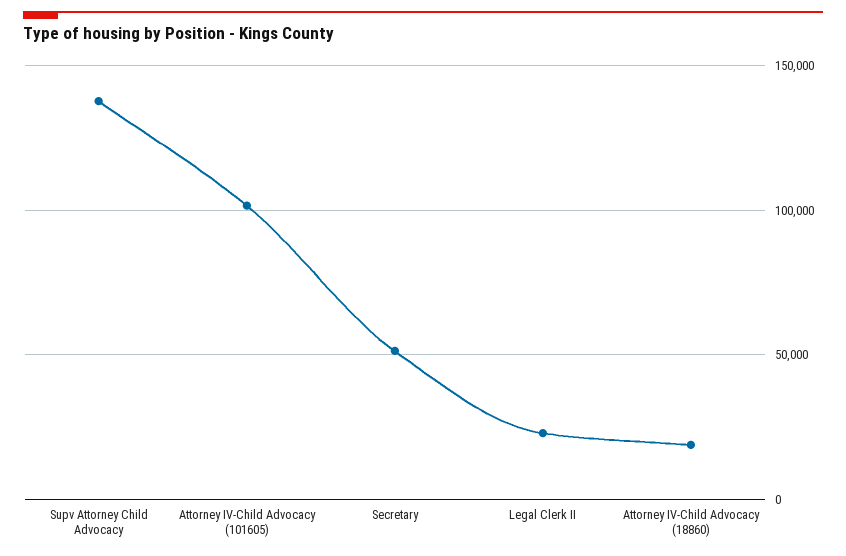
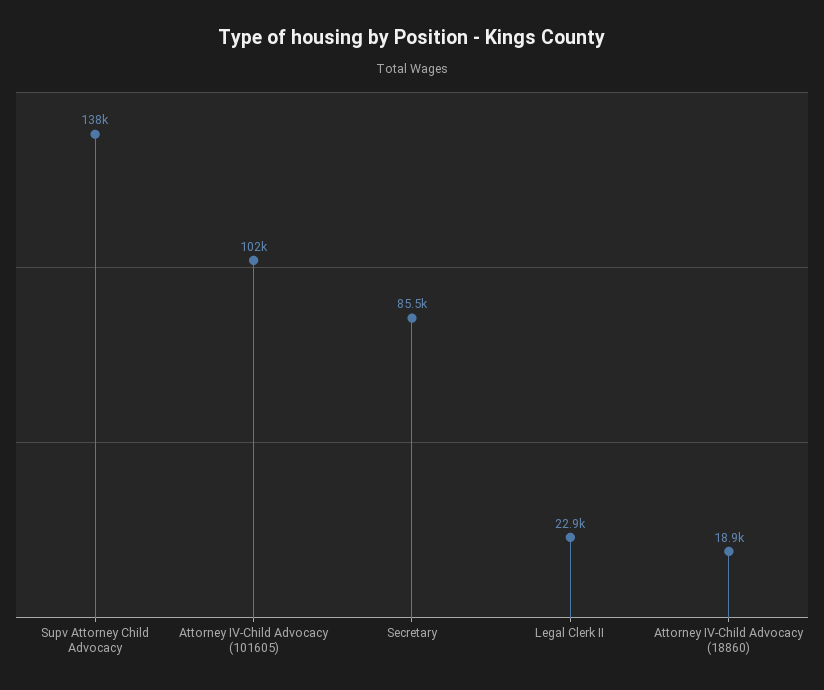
  {
    "Supv Attorney Child Advocacy": 138000,
    "Attorney IV-Child Advocacy (101605)": 102000,
-   "Secretary": 50000,
+   "Secretary": 85500,
    "Legal Clerk II": 22900,
    "Attorney IV-Child Advocacy (18860)": 18900
  }

